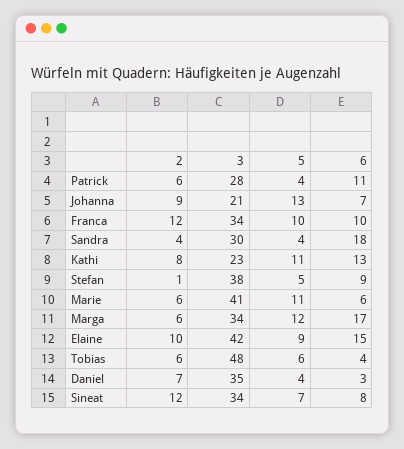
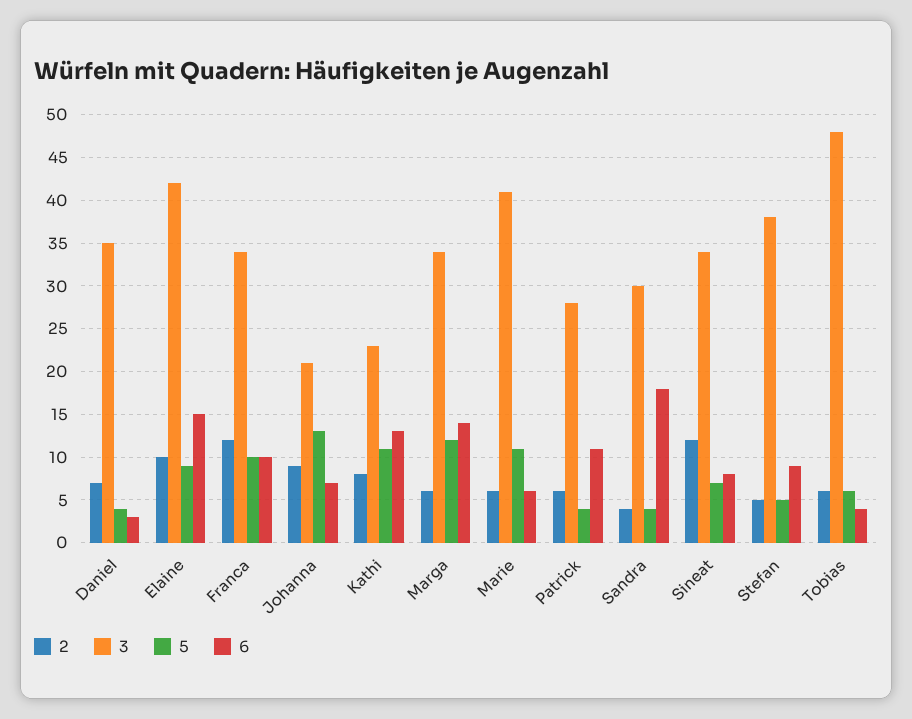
  {
    "2": {
      "Patrick": 6,
      "Johanna": 9,
      "Franca": 12,
      "Sandra": 4,
      "Kathi": 8,
-     "Stefan": 1,
+     "Stefan": 5,
      "Marie": 6,
      "Marga": 6,
      "Elaine": 10,
      "Tobias": 6,
      "Daniel": 7,
      "Sineat": 12
    },
    "3": {
      "Patrick": 28,
      "Johanna": 21,
      "Franca": 34,
      "Sandra": 30,
      "Kathi": 23,
      "Stefan": 38,
      "Marie": 41,
      "Marga": 34,
      "Elaine": 42,
      "Tobias": 48,
      "Daniel": 35,
      "Sineat": 34
    },
    "5": {
      "Patrick": 4,
      "Johanna": 13,
      "Franca": 10,
      "Sandra": 4,
      "Kathi": 11,
      "Stefan": 5,
      "Marie": 11,
      "Marga": 12,
      "Elaine": 9,
      "Tobias": 6,
      "Daniel": 4,
      "Sineat": 7
    },
    "6": {
      "Patrick": 11,
      "Johanna": 7,
      "Franca": 10,
      "Sandra": 18,
      "Kathi": 13,
      "Stefan": 9,
      "Marie": 6,
-     "Marga": 17,
+     "Marga": 14,
      "Elaine": 15,
      "Tobias": 4,
      "Daniel": 3,
      "Sineat": 8
    }
  }

